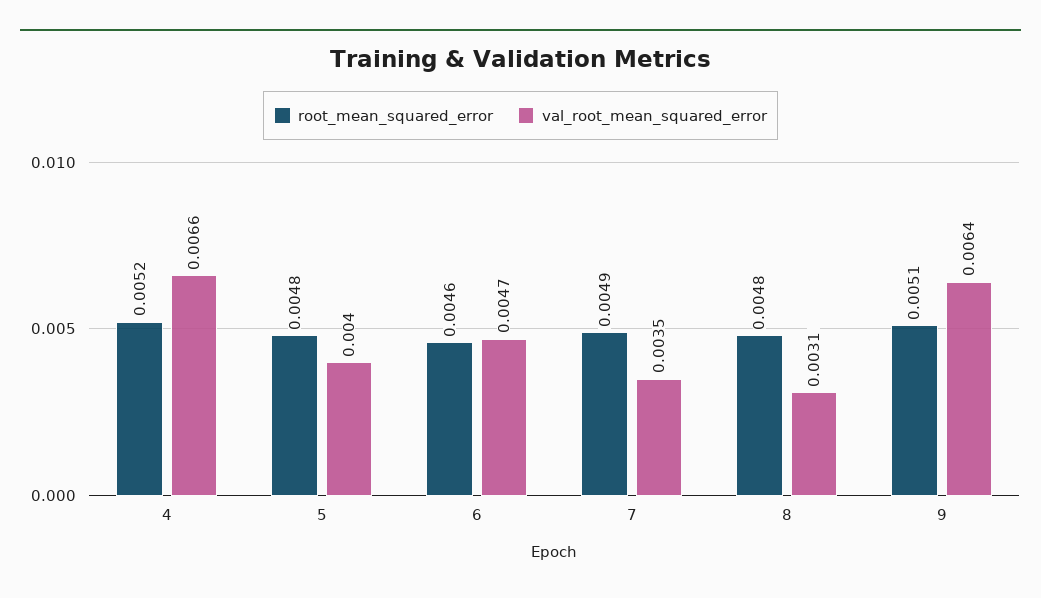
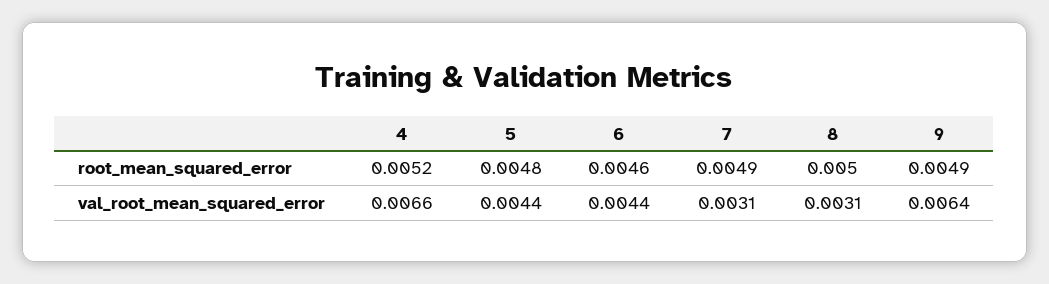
  {
    "root_mean_squared_error": {
      "4": 0.0052,
      "5": 0.0048,
      "6": 0.0046,
      "7": 0.0049,
-     "8": 0.0048,
+     "8": 0.005,
-     "9": 0.0051
+     "9": 0.0049
    },
    "val_root_mean_squared_error": {
      "4": 0.0066,
-     "5": 0.004,
+     "5": 0.0044,
-     "6": 0.0047,
+     "6": 0.0044,
-     "7": 0.0035,
+     "7": 0.0031,
      "8": 0.0031,
      "9": 0.0064
    }
  }

